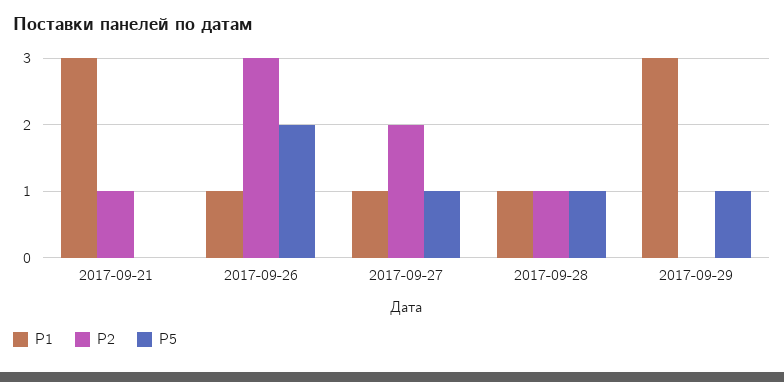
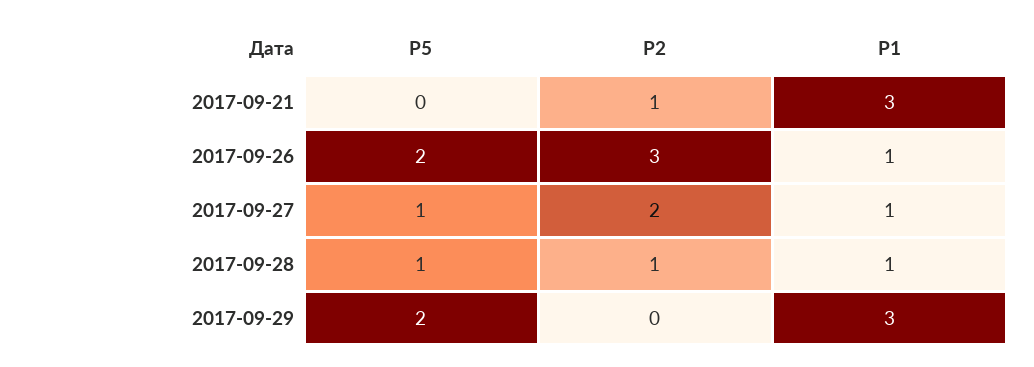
  {
    "Р1": {
      "2017-09-21": 3,
      "2017-09-26": 1,
      "2017-09-27": 1,
      "2017-09-28": 1,
      "2017-09-29": 3
    },
    "Р2": {
      "2017-09-21": 1,
      "2017-09-26": 3,
      "2017-09-27": 2,
      "2017-09-28": 1,
      "2017-09-29": 0
    },
    "Р5": {
      "2017-09-21": 0,
      "2017-09-26": 2,
      "2017-09-27": 1,
      "2017-09-28": 1,
-     "2017-09-29": 1
+     "2017-09-29": 2
    }
  }

